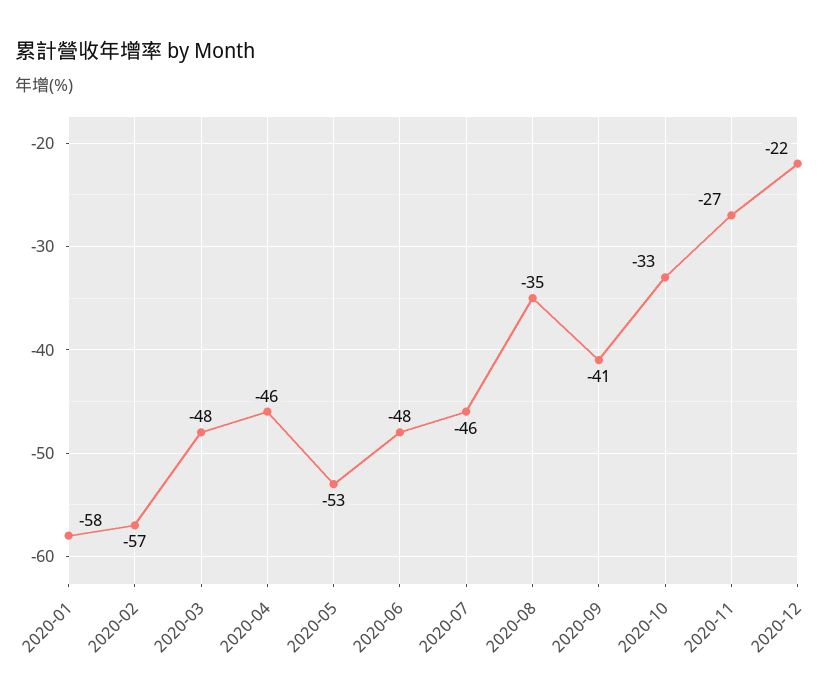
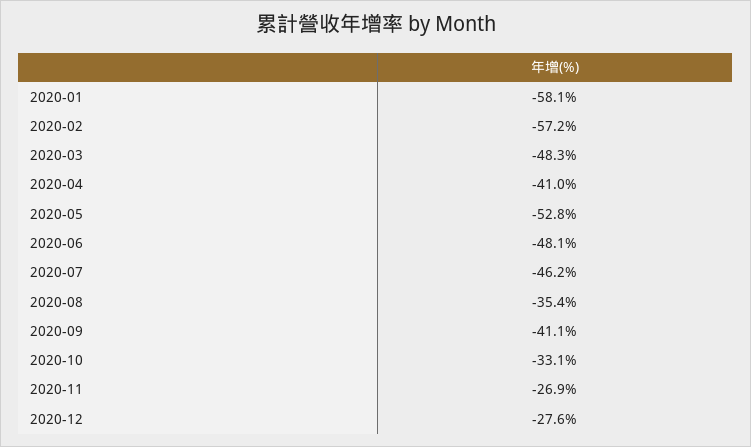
  {
    "2020-01": -58.1,
    "2020-02": -57.2,
    "2020-03": -48.3,
-   "2020-04": -46,
+   "2020-04": -41,
    "2020-05": -52.8,
    "2020-06": -48.1,
    "2020-07": -46.2,
    "2020-08": -35.4,
    "2020-09": -41.1,
    "2020-10": -33.1,
    "2020-11": -26.9,
-   "2020-12": -22
+   "2020-12": -27.6
  }

